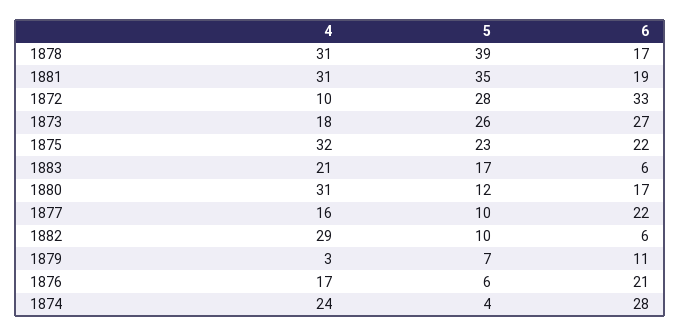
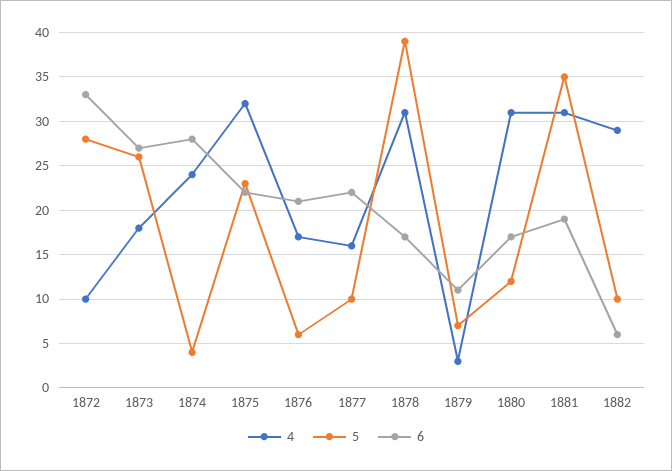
  {
    "4": {
      "1878": 31,
      "1881": 31,
      "1872": 10,
      "1873": 18,
      "1875": 32,
-     "1883": 21,
      "1880": 31,
      "1877": 16,
      "1882": 29,
      "1879": 3,
      "1876": 17,
      "1874": 24
    },
    "5": {
      "1878": 39,
      "1881": 35,
      "1872": 28,
      "1873": 26,
      "1875": 23,
-     "1883": 17,
      "1880": 12,
      "1877": 10,
      "1882": 10,
      "1879": 7,
      "1876": 6,
      "1874": 4
    },
    "6": {
      "1878": 17,
      "1881": 19,
      "1872": 33,
      "1873": 27,
      "1875": 22,
-     "1883": 6,
      "1880": 17,
      "1877": 22,
      "1882": 6,
      "1879": 11,
      "1876": 21,
      "1874": 28
    }
  }

